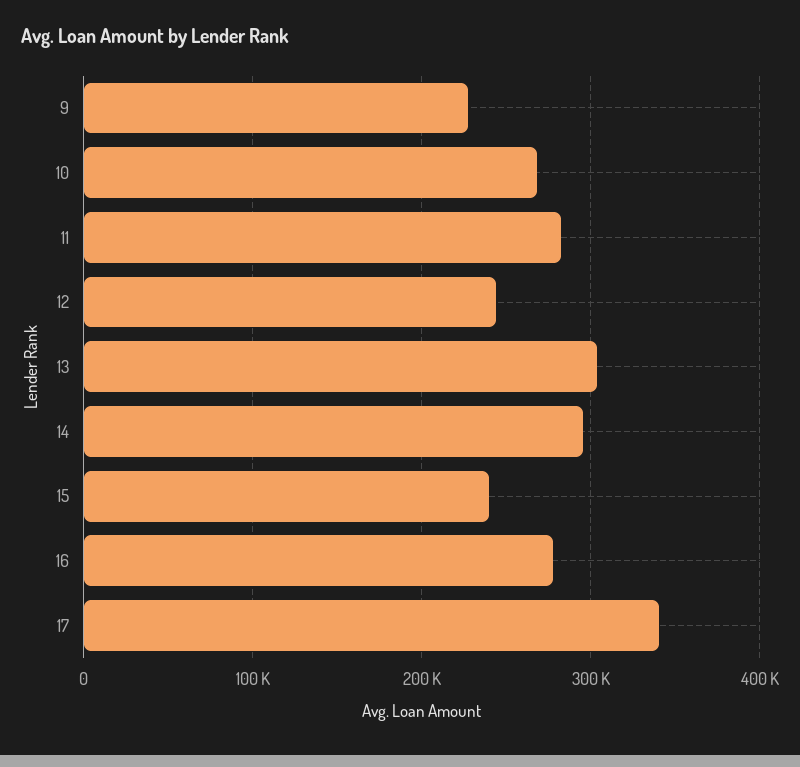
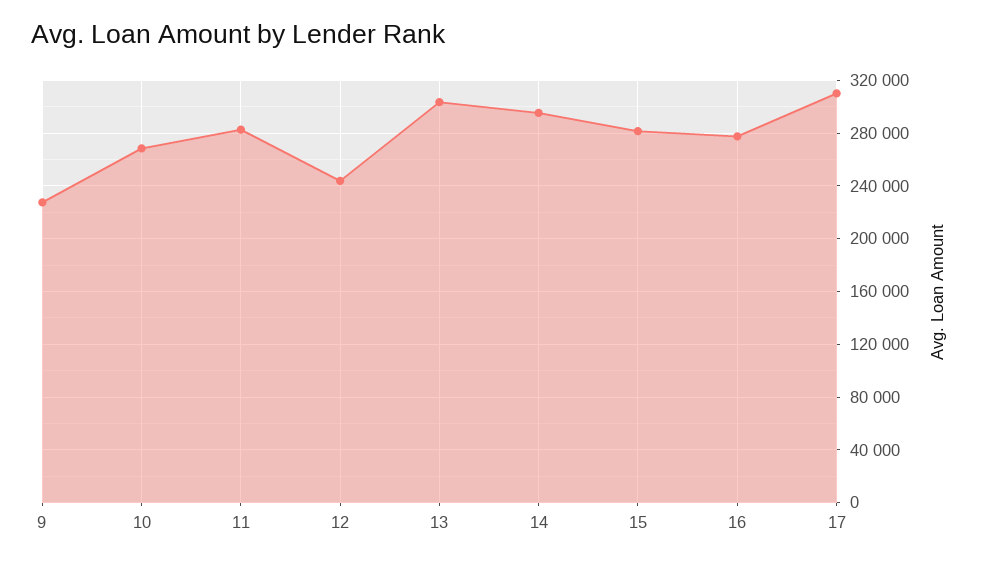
  {
    "9": 230000,
    "10": 270000,
    "11": 285000,
    "12": 245000,
    "13": 305000,
    "14": 295000,
-   "15": 240000,
+   "15": 280000,
    "16": 280000,
-   "17": 340000
+   "17": 310000
  }

